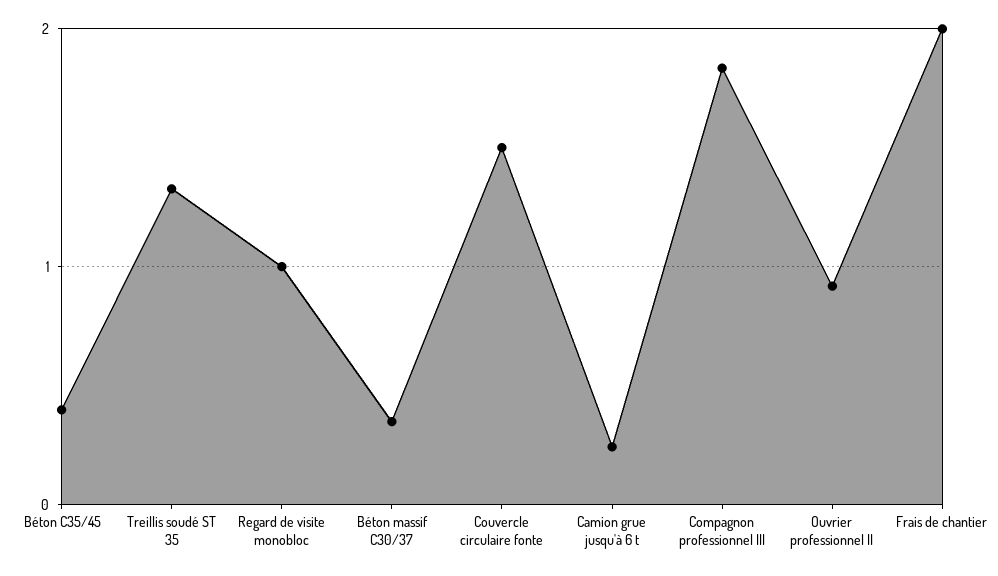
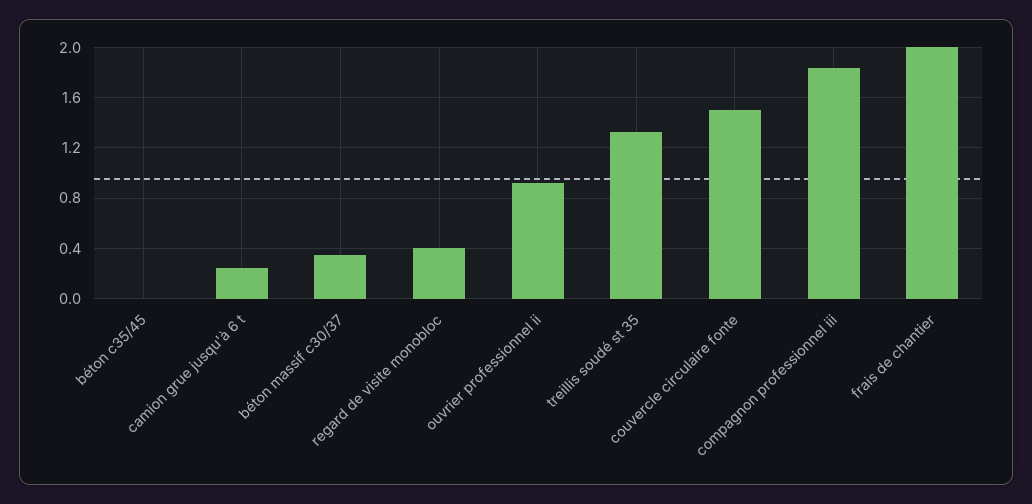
  {
-   "Béton C35/45": 0.4,
+   "Béton C35/45": 0,
    "Treillis soudé ST 35": 1.35,
-   "Regard de visite monobloc": 1,
+   "Regard de visite monobloc": 0.4,
    "Béton massif C30/37": 0.35,
    "Couvercle circulaire fonte": 1.5,
    "Camion grue jusqu'à 6 t": 0.25,
    "Compagnon professionnel III": 1.85,
    "Ouvrier professionnel II": 0.9,
    "Frais de chantier": 2
  }

